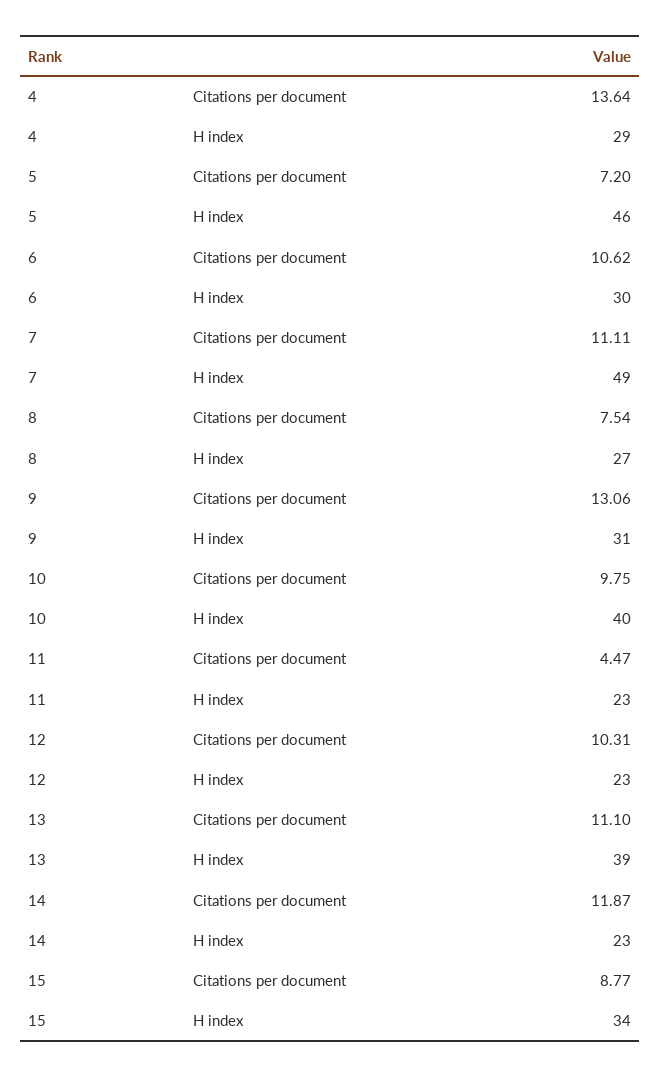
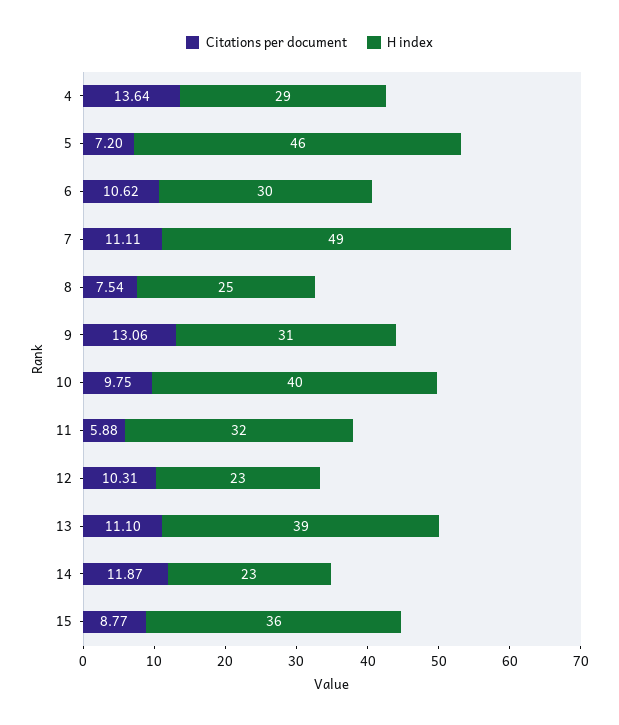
  {
    "Citations per document": {
      "4": 13.64,
      "5": 7.2,
      "6": 10.62,
      "7": 11.11,
      "8": 7.54,
      "9": 13.06,
      "10": 9.75,
-     "11": 4.47,
+     "11": 5.88,
      "12": 10.31,
      "13": 11.1,
      "14": 11.87,
      "15": 8.77
    },
    "H index": {
      "4": 29,
      "5": 46,
      "6": 30,
      "7": 49,
-     "8": 27,
+     "8": 25,
      "9": 31,
      "10": 40,
-     "11": 23,
+     "11": 32,
      "12": 23,
      "13": 39,
      "14": 23,
-     "15": 34
+     "15": 36
    }
  }

